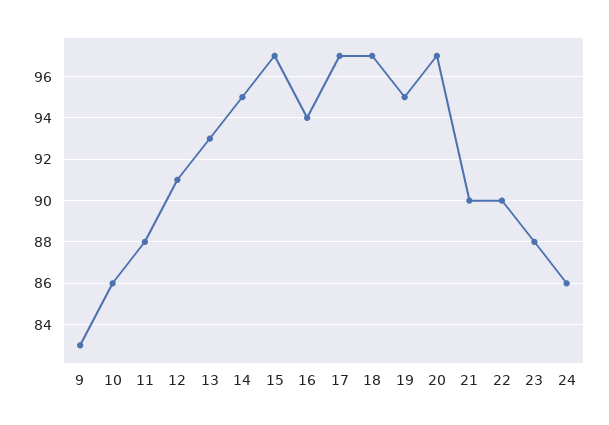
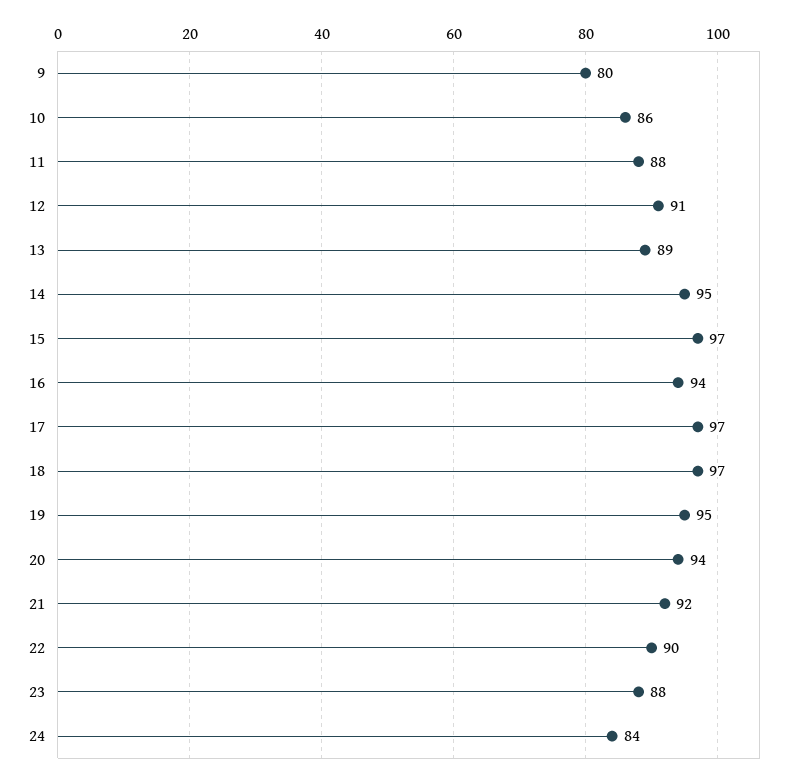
  {
-   "9": 83,
+   "9": 80,
    "10": 86,
    "11": 88,
    "12": 91,
-   "13": 93,
+   "13": 89,
    "14": 95,
    "15": 97,
    "16": 94,
    "17": 97,
    "18": 97,
    "19": 95,
-   "20": 97,
+   "20": 94,
-   "21": 90,
+   "21": 92,
    "22": 90,
    "23": 88,
-   "24": 86
+   "24": 84
  }

